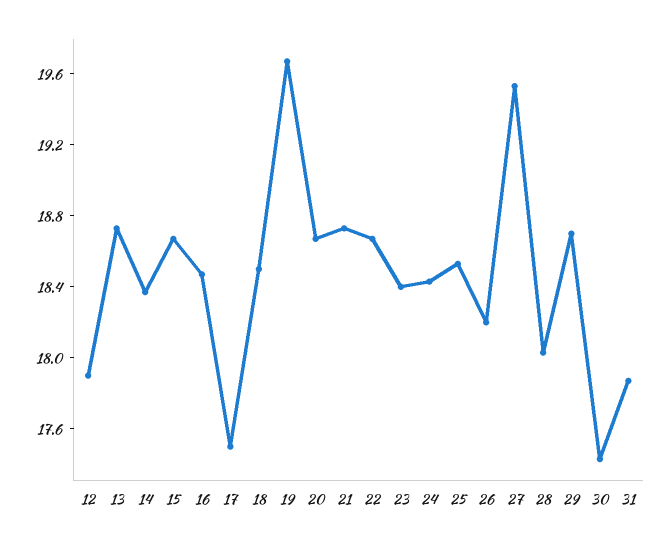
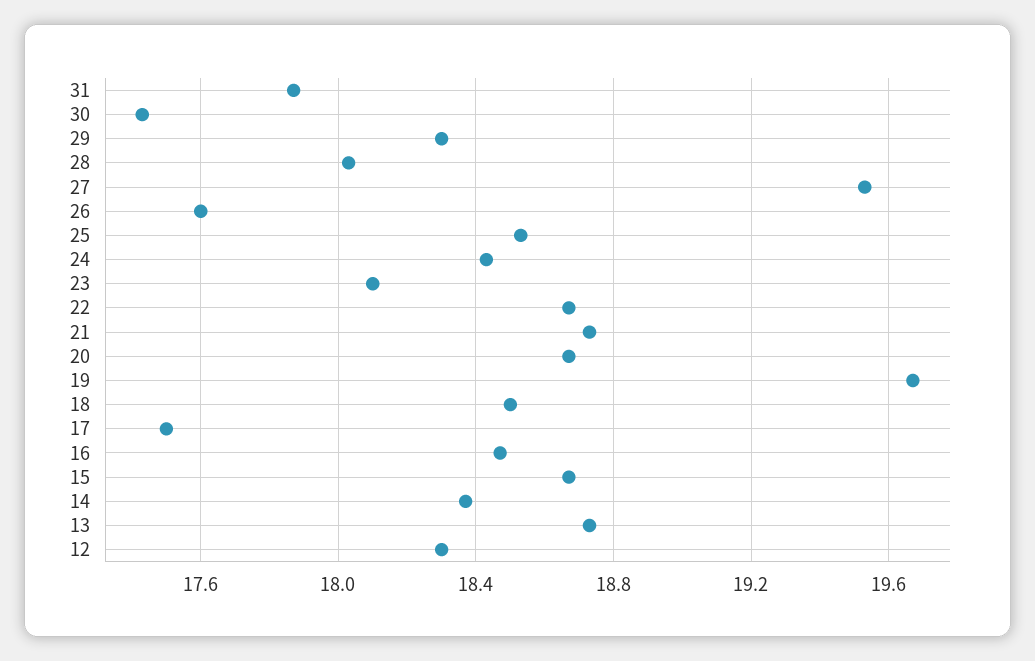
  {
-   "12": 17.9,
+   "12": 18.3,
    "13": 18.75,
    "14": 18.35,
    "15": 18.65,
    "16": 18.45,
    "17": 17.5,
    "18": 18.5,
    "19": 19.65,
    "20": 18.65,
    "21": 18.75,
    "22": 18.65,
-   "23": 18.4,
+   "23": 18.1,
    "24": 18.45,
    "25": 18.55,
-   "26": 18.2,
+   "26": 17.6,
    "27": 19.55,
    "28": 18.05,
-   "29": 18.7,
+   "29": 18.3,
    "30": 17.45,
    "31": 17.85
  }

